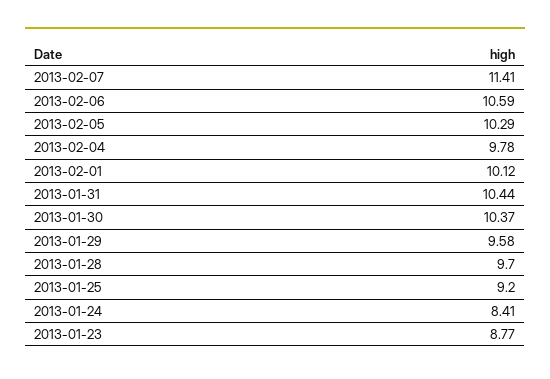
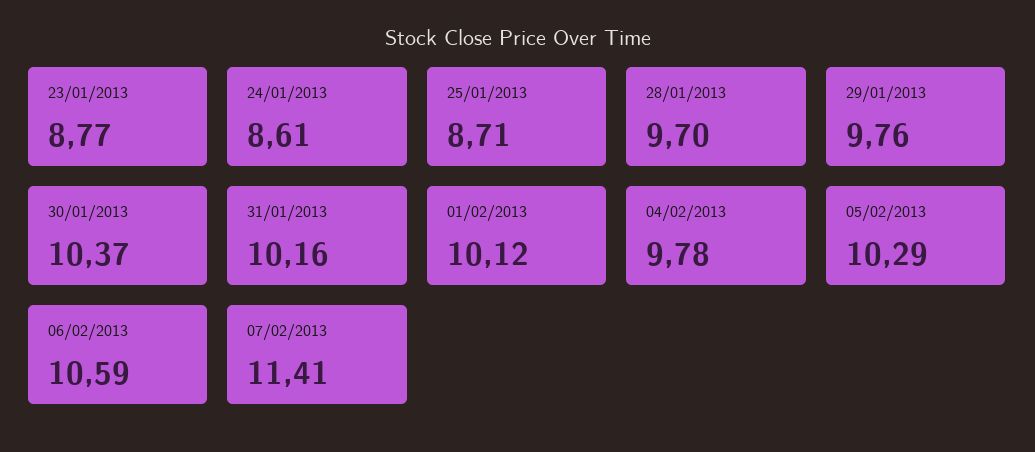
  {
    "2013-02-07": 11.41,
    "2013-02-06": 10.59,
    "2013-02-05": 10.29,
    "2013-02-04": 9.78,
    "2013-02-01": 10.12,
-   "2013-01-31": 10.44,
+   "2013-01-31": 10.16,
    "2013-01-30": 10.37,
-   "2013-01-29": 9.58,
+   "2013-01-29": 9.76,
    "2013-01-28": 9.7,
-   "2013-01-25": 9.2,
+   "2013-01-25": 8.71,
-   "2013-01-24": 8.41,
+   "2013-01-24": 8.61,
    "2013-01-23": 8.77
  }

